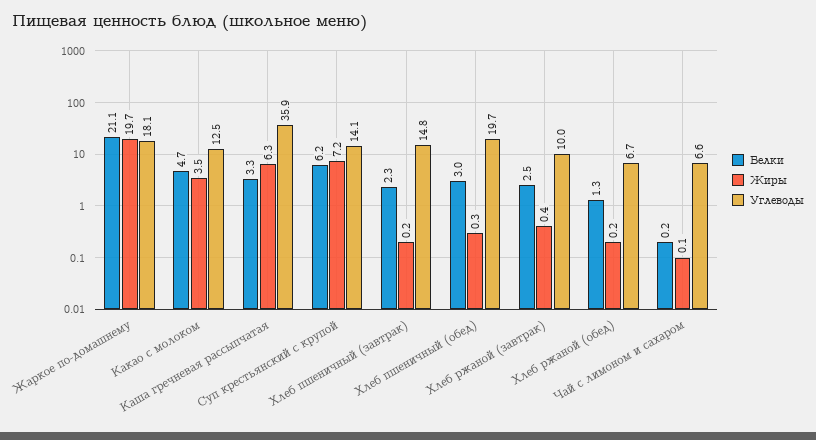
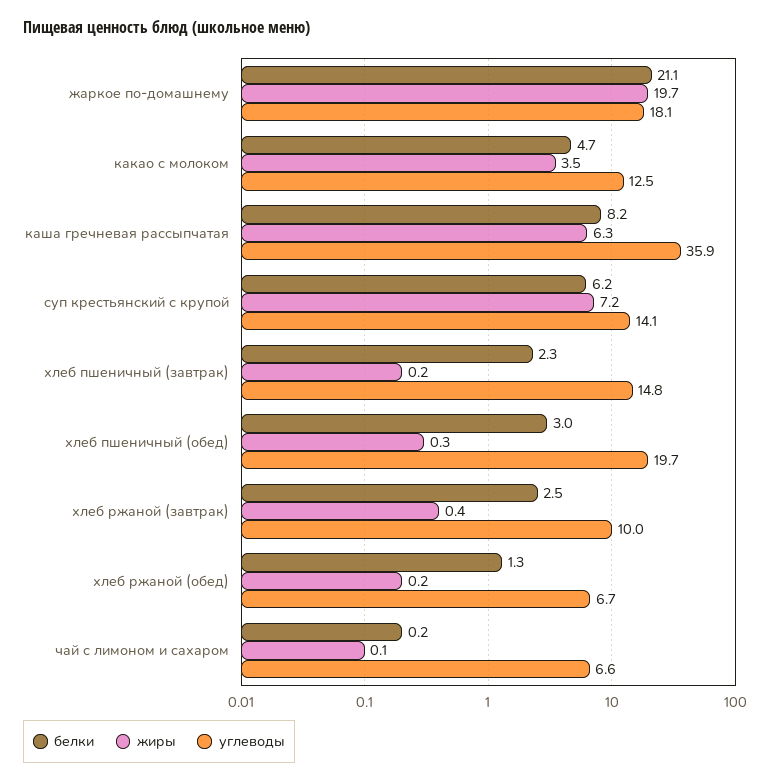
  {
    "Белки": {
      "Жаркое по-домашнему": 21.1,
      "Какао с молоком": 4.7,
-     "Каша гречневая рассыпчатая": 3.3,
+     "Каша гречневая рассыпчатая": 8.2,
      "Суп крестьянский с крупой": 6.2,
      "Хлеб пшеничный (завтрак)": 2.3,
      "Хлеб пшеничный (обед)": 3,
      "Хлеб ржаной (завтрак)": 2.5,
      "Хлеб ржаной (обед)": 1.3,
      "Чай с лимоном и сахаром": 0.2
    },
    "Жиры": {
      "Жаркое по-домашнему": 19.7,
      "Какао с молоком": 3.5,
      "Каша гречневая рассыпчатая": 6.3,
      "Суп крестьянский с крупой": 7.2,
      "Хлеб пшеничный (завтрак)": 0.2,
      "Хлеб пшеничный (обед)": 0.3,
      "Хлеб ржаной (завтрак)": 0.4,
      "Хлеб ржаной (обед)": 0.2,
      "Чай с лимоном и сахаром": 0.1
    },
    "Углеводы": {
      "Жаркое по-домашнему": 18.1,
      "Какао с молоком": 12.5,
      "Каша гречневая рассыпчатая": 35.9,
      "Суп крестьянский с крупой": 14.1,
      "Хлеб пшеничный (завтрак)": 14.8,
      "Хлеб пшеничный (обед)": 19.7,
      "Хлеб ржаной (завтрак)": 10,
      "Хлеб ржаной (обед)": 6.7,
      "Чай с лимоном и сахаром": 6.6
    }
  }

